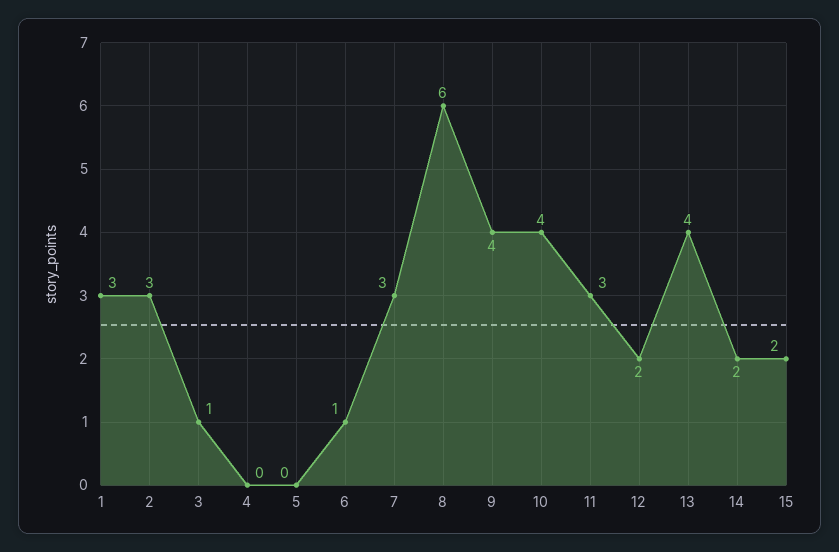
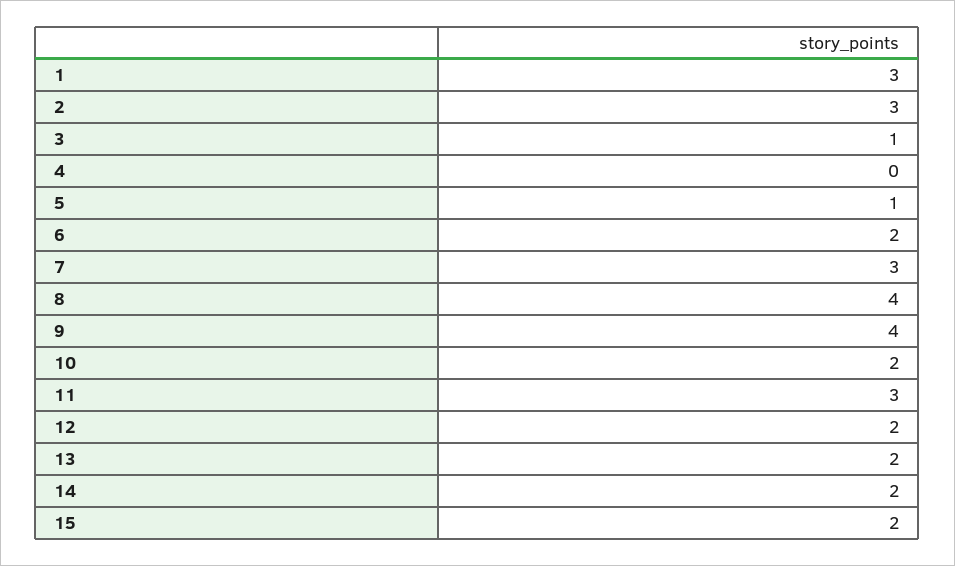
  {
    "1": 3,
    "2": 3,
    "3": 1,
    "4": 0,
-   "5": 0,
+   "5": 1,
-   "6": 1,
+   "6": 2,
    "7": 3,
-   "8": 6,
+   "8": 4,
    "9": 4,
-   "10": 4,
+   "10": 2,
    "11": 3,
    "12": 2,
-   "13": 4,
+   "13": 2,
    "14": 2,
    "15": 2
  }

